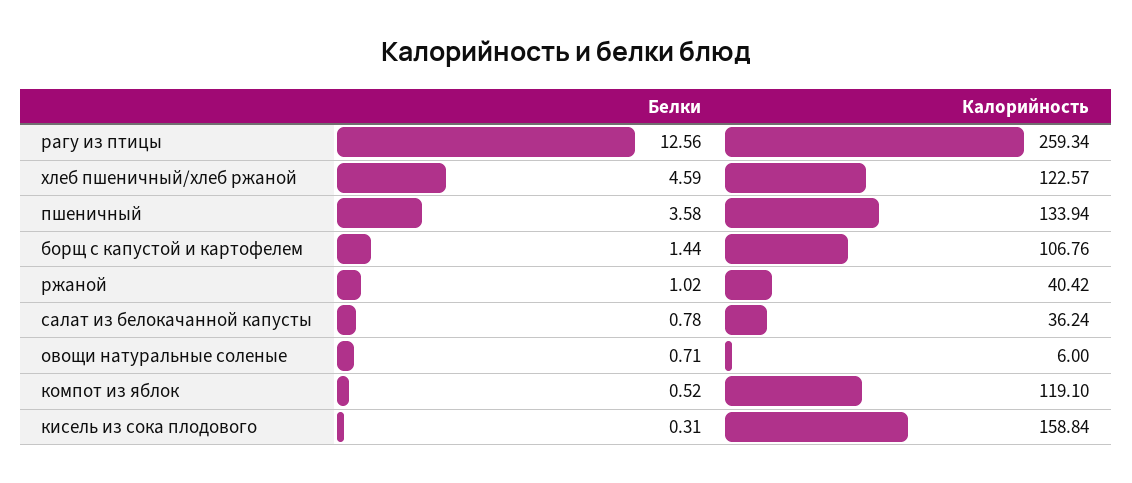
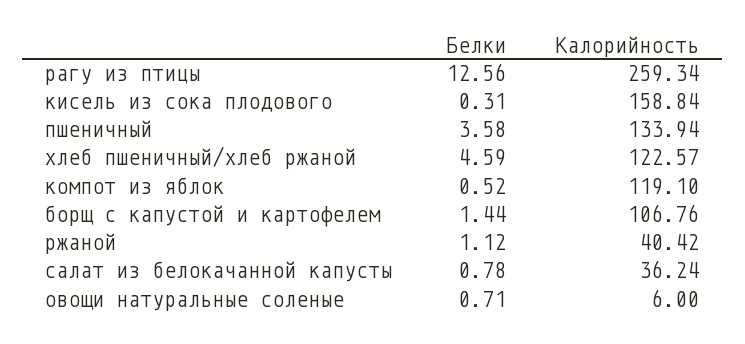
  {
    "Белки": {
      "рагу из птицы": 12.56,
      "хлеб пшеничный/хлеб ржаной": 4.59,
      "пшеничный": 3.58,
      "борщ с капустой и картофелем": 1.44,
-     "ржаной": 1.02,
+     "ржаной": 1.12,
      "салат из белокачанной капусты": 0.78,
      "овощи натуральные соленые": 0.71,
      "компот из яблок": 0.52,
      "кисель из сока плодового": 0.31
    },
    "Калорийность": {
      "рагу из птицы": 259.34,
      "хлеб пшеничный/хлеб ржаной": 122.57,
      "пшеничный": 133.94,
      "борщ с капустой и картофелем": 106.76,
      "ржаной": 40.42,
      "салат из белокачанной капусты": 36.24,
      "овощи натуральные соленые": 6,
      "компот из яблок": 119.1,
      "кисель из сока плодового": 158.84
    }
  }

